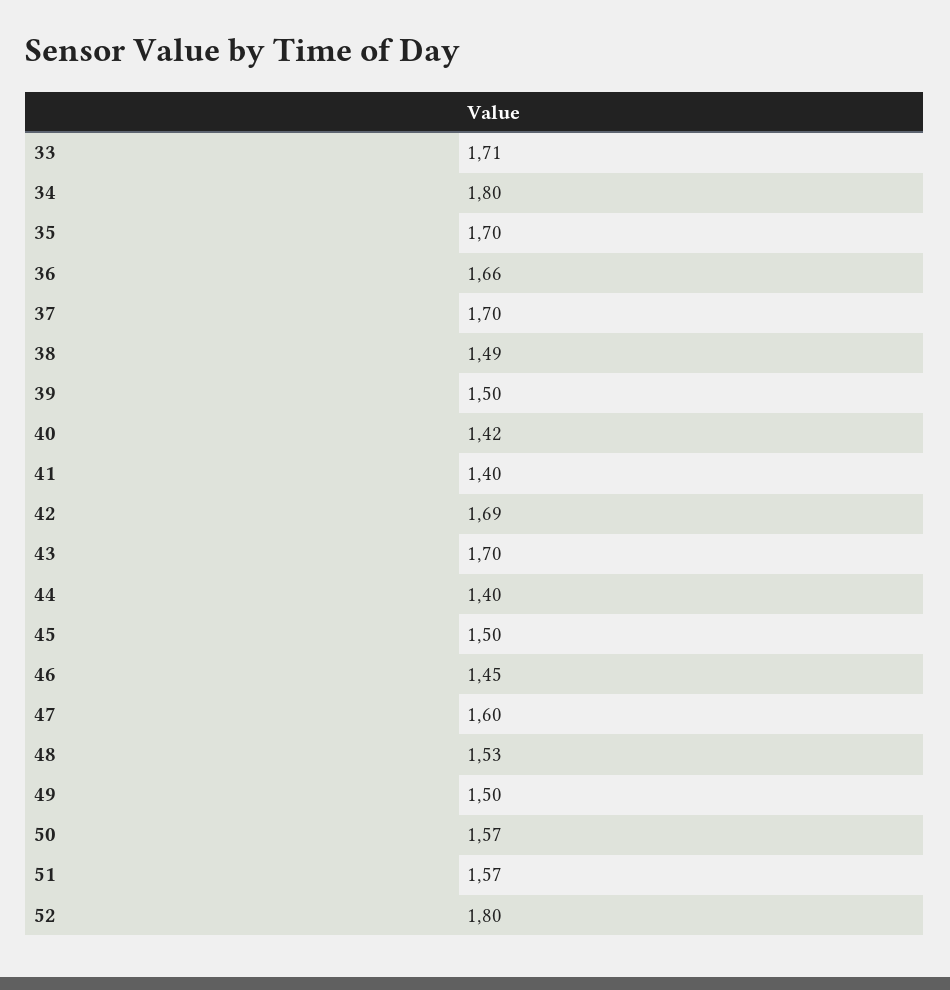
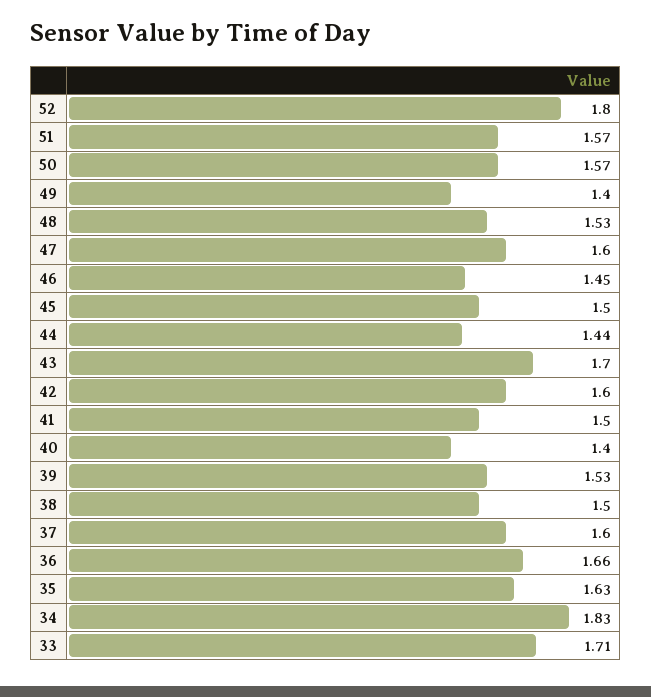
  {
    "33": 1.71,
-   "34": 1.8,
+   "34": 1.83,
-   "35": 1.7,
+   "35": 1.63,
    "36": 1.66,
-   "37": 1.7,
+   "37": 1.6,
-   "38": 1.49,
+   "38": 1.5,
-   "39": 1.5,
+   "39": 1.53,
-   "40": 1.42,
+   "40": 1.4,
-   "41": 1.4,
+   "41": 1.5,
-   "42": 1.69,
+   "42": 1.6,
    "43": 1.7,
-   "44": 1.4,
+   "44": 1.44,
    "45": 1.5,
    "46": 1.45,
    "47": 1.6,
    "48": 1.53,
-   "49": 1.5,
+   "49": 1.4,
    "50": 1.57,
    "51": 1.57,
    "52": 1.8
  }

